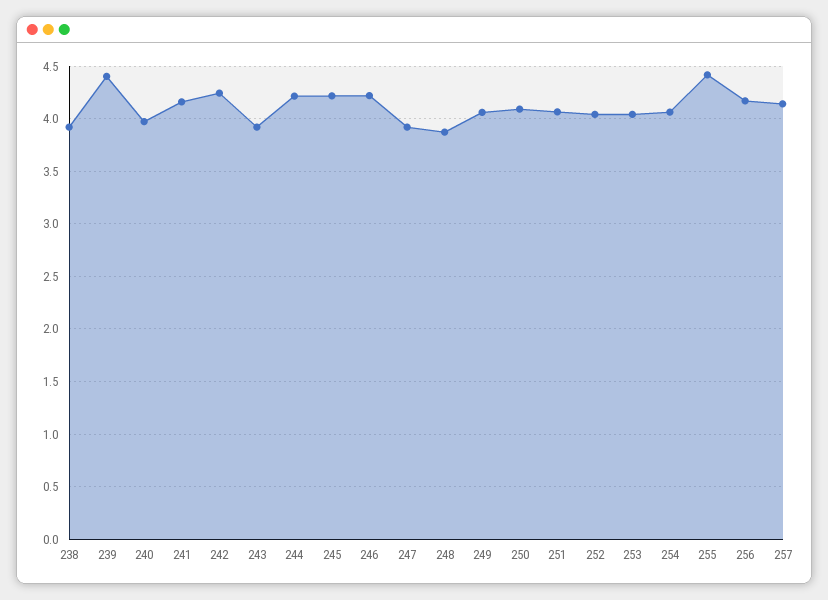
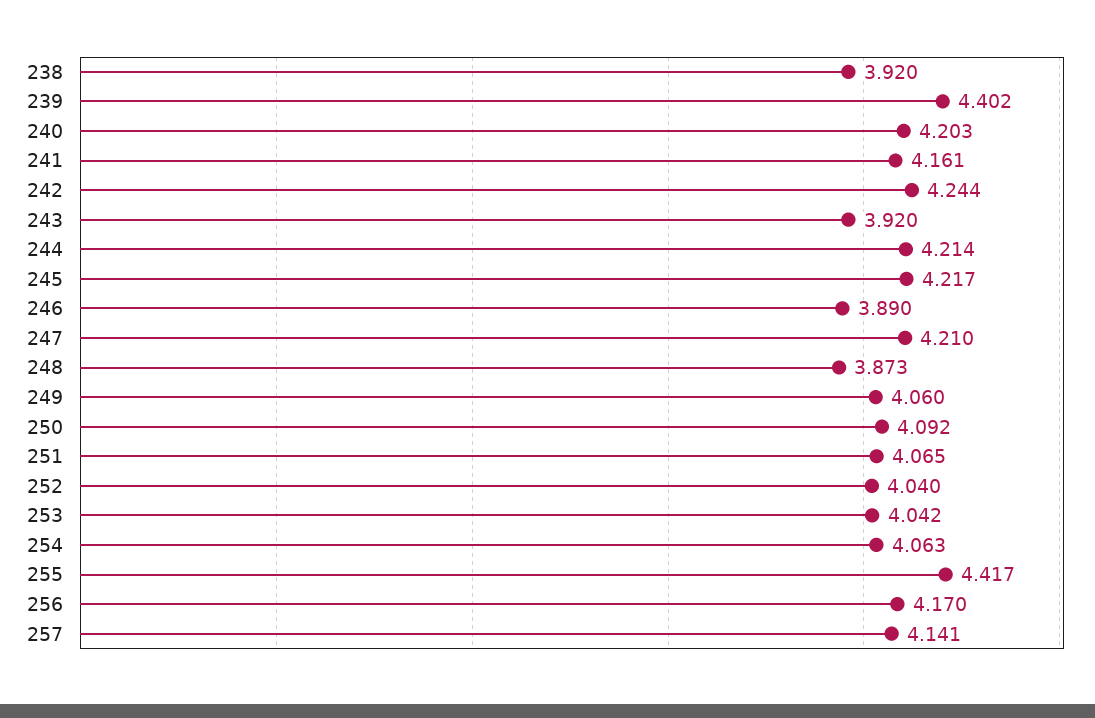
  {
    "238": 3.92,
    "239": 4.402,
-   "240": 4,
+   "240": 4.203,
    "241": 4.161,
    "242": 4.244,
    "243": 3.92,
    "244": 4.214,
    "245": 4.217,
-   "246": 4.2,
+   "246": 3.89,
-   "247": 3.9,
+   "247": 4.21,
    "248": 3.873,
    "249": 4.06,
    "250": 4.092,
    "251": 4.065,
    "252": 4.04,
    "253": 4.042,
    "254": 4.063,
    "255": 4.417,
    "256": 4.17,
    "257": 4.141
  }

